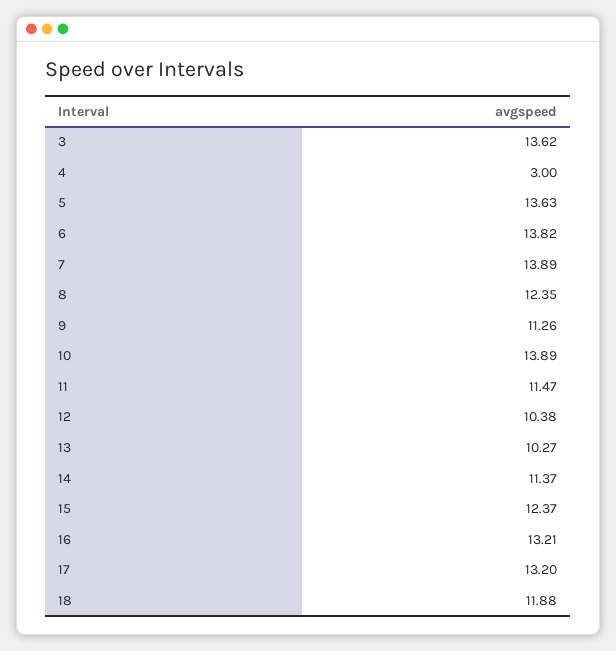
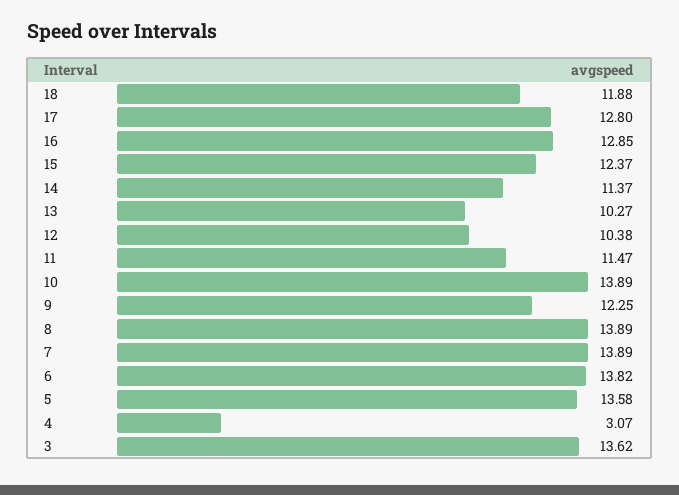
  {
    "3": 13.62,
-   "4": 3,
+   "4": 3.07,
-   "5": 13.63,
+   "5": 13.58,
    "6": 13.82,
    "7": 13.89,
-   "8": 12.35,
+   "8": 13.89,
-   "9": 11.26,
+   "9": 12.25,
    "10": 13.89,
    "11": 11.47,
    "12": 10.38,
    "13": 10.27,
    "14": 11.37,
    "15": 12.37,
-   "16": 13.21,
+   "16": 12.85,
-   "17": 13.2,
+   "17": 12.8,
    "18": 11.88
  }

